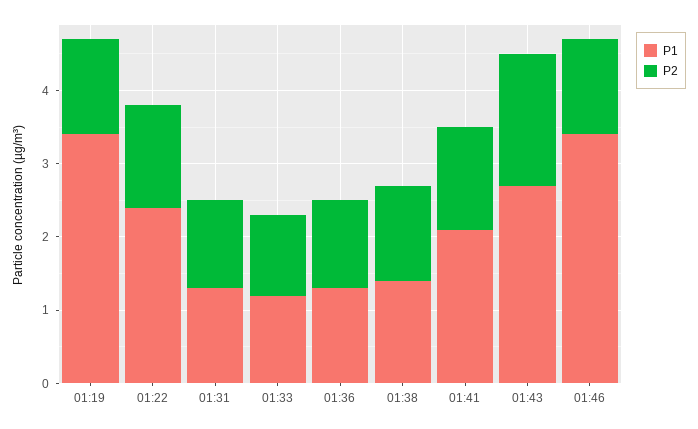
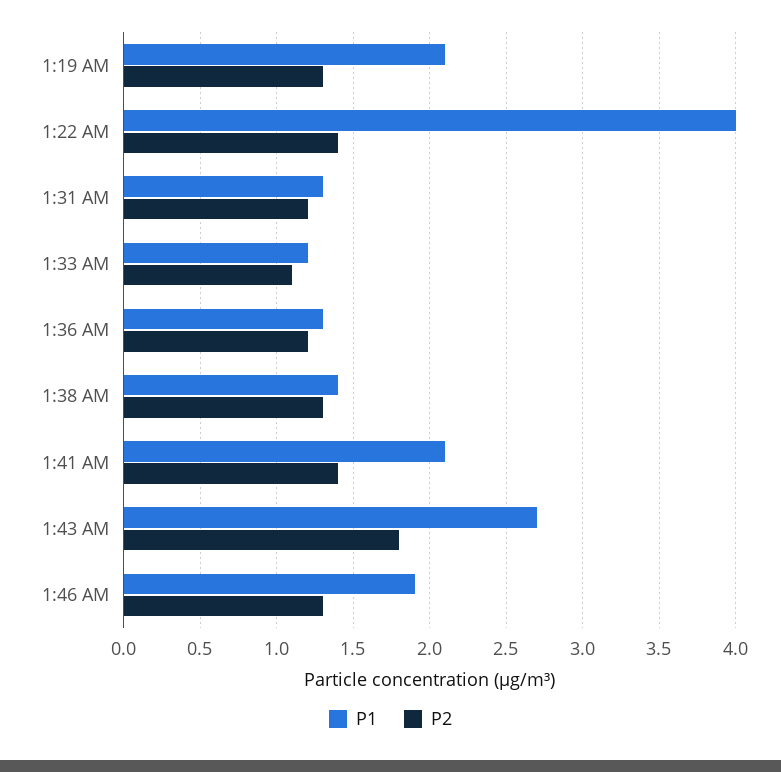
  {
    "P1": {
-     "01:19": 3.5,
+     "01:19": 2.1,
-     "01:22": 2.5,
+     "01:22": 4,
      "01:31": 1.3,
      "01:33": 1.2,
      "01:36": 1.3,
      "01:38": 1.4,
      "01:41": 2.1,
      "01:43": 2.7,
-     "01:46": 3.5
+     "01:46": 1.9
    },
    "P2": {
      "01:19": 1.3,
      "01:22": 1.4,
      "01:31": 1.2,
      "01:33": 1.1,
      "01:36": 1.2,
      "01:38": 1.3,
      "01:41": 1.4,
      "01:43": 1.8,
      "01:46": 1.3
    }
  }

